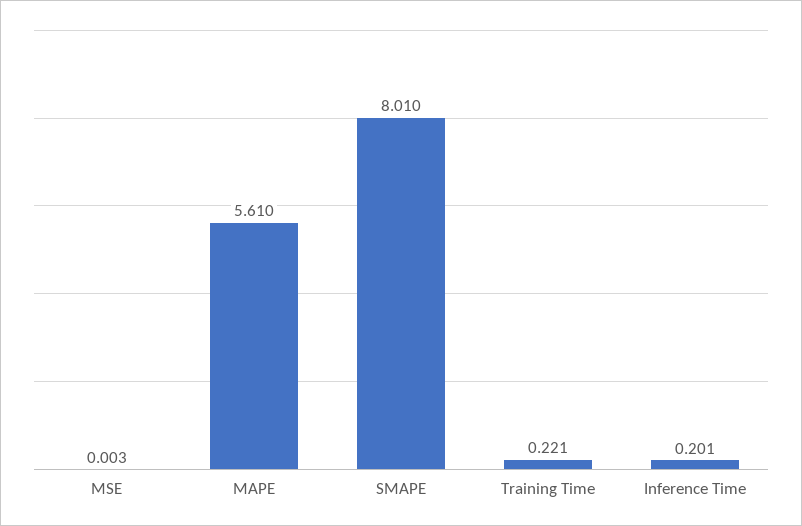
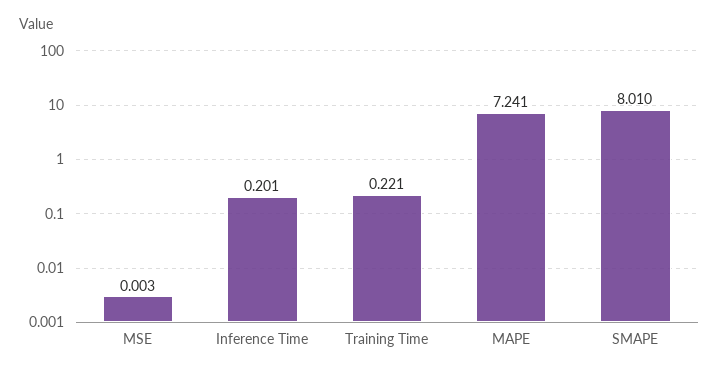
  {
    "MSE": 0.003,
-   "MAPE": 5.61,
+   "MAPE": 7.241,
    "SMAPE": 8.01,
    "Training Time": 0.221,
    "Inference Time": 0.201
  }

